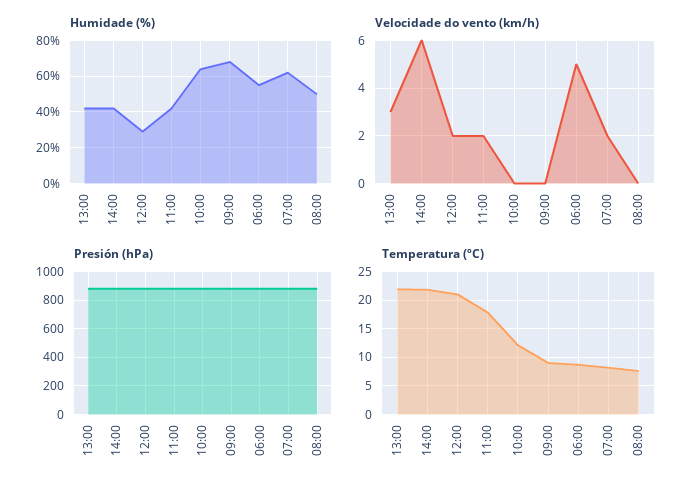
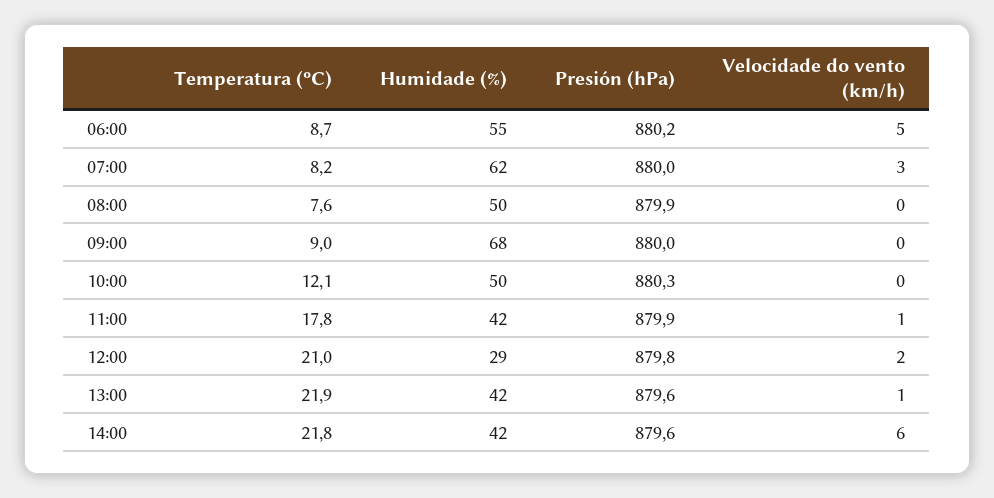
  {
    "Humidade (%)": {
      "13:00": 42,
      "14:00": 42,
      "12:00": 29,
      "11:00": 42,
-     "10:00": 65,
+     "10:00": 50,
      "09:00": 68,
      "06:00": 55,
      "07:00": 62,
      "08:00": 50
    },
    "Velocidade do vento (km/h)": {
-     "13:00": 3,
+     "13:00": 1,
      "14:00": 6,
      "12:00": 2,
-     "11:00": 2,
+     "11:00": 1,
      "10:00": 0,
      "09:00": 0,
      "06:00": 5,
-     "07:00": 2,
+     "07:00": 3,
      "08:00": 0
    },
    "Presión (hPa)": {
      "13:00": 879.6,
      "14:00": 879.6,
      "12:00": 879.8,
      "11:00": 879.9,
      "10:00": 880.3,
      "09:00": 880,
      "06:00": 880.2,
      "07:00": 880,
      "08:00": 879.9
    },
    "Temperatura (ºC)": {
      "13:00": 21.9,
      "14:00": 21.8,
      "12:00": 21,
      "11:00": 17.8,
      "10:00": 12.1,
      "09:00": 9,
      "06:00": 8.7,
      "07:00": 8.2,
      "08:00": 7.6
    }
  }

